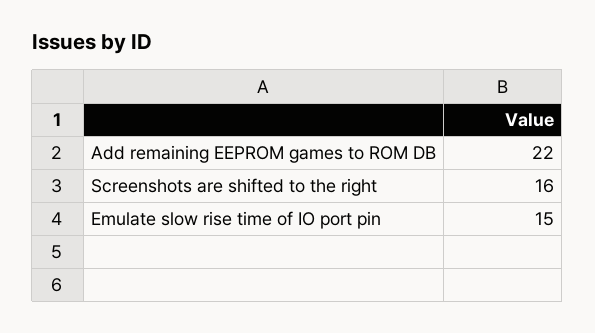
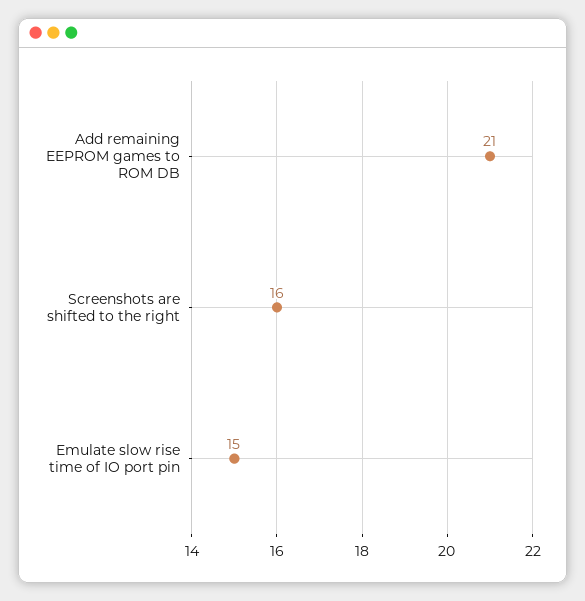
  {
-   "Add remaining EEPROM games to ROM DB": 22,
+   "Add remaining EEPROM games to ROM DB": 21,
    "Screenshots are shifted to the right": 16,
    "Emulate slow rise time of IO port pin": 15
  }

